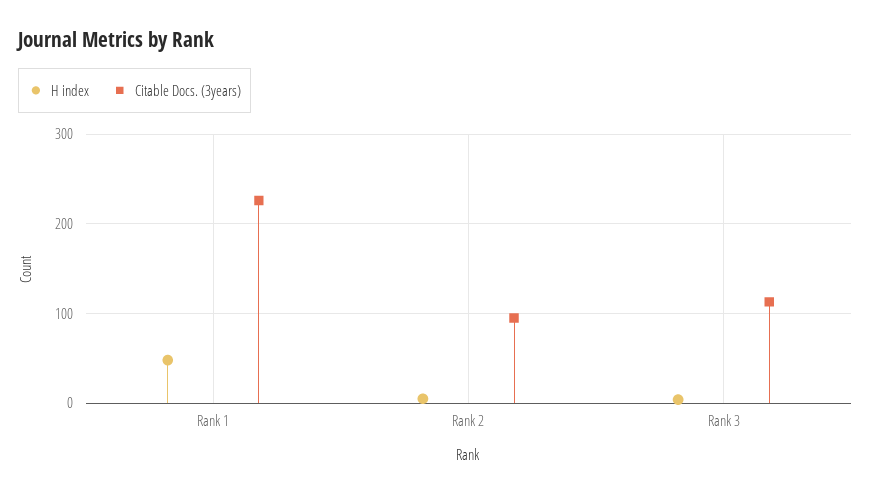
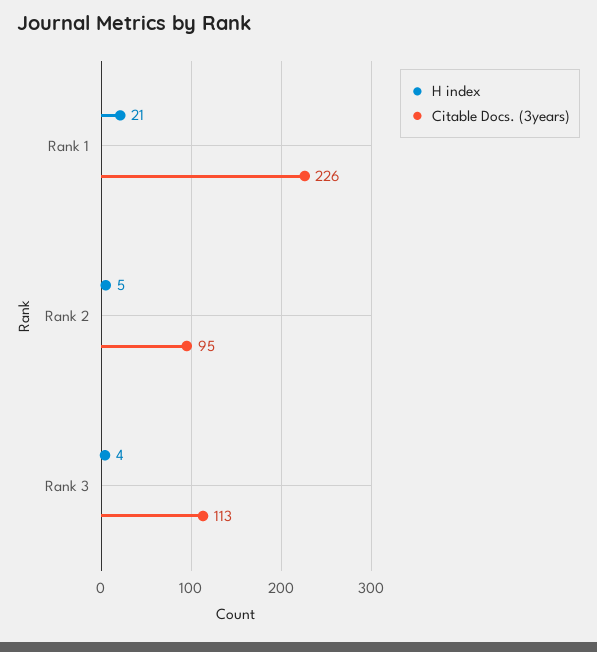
  {
    "H index": {
-     "Rank 1": 50,
+     "Rank 1": 21,
      "Rank 2": 5,
      "Rank 3": 4
    },
    "Citable Docs. (3years)": {
      "Rank 1": 226,
      "Rank 2": 95,
      "Rank 3": 113
    }
  }

